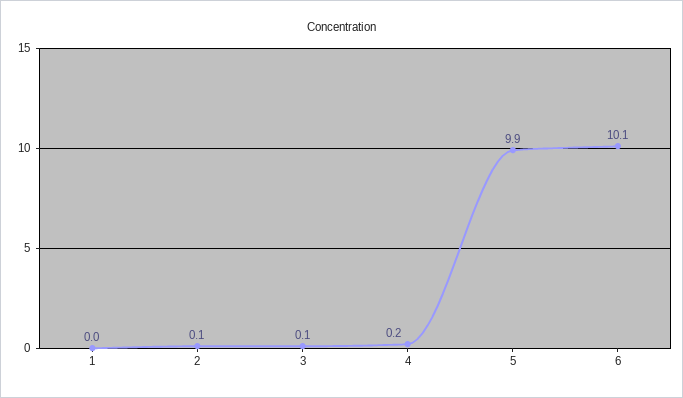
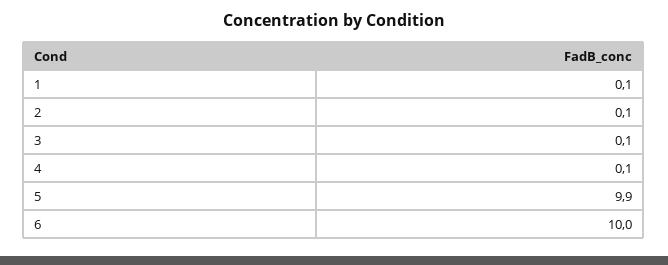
  {
-   "1": 0,
+   "1": 0.1,
    "2": 0.1,
    "3": 0.1,
-   "4": 0.2,
+   "4": 0.1,
    "5": 9.9,
-   "6": 10.1
+   "6": 10
  }

